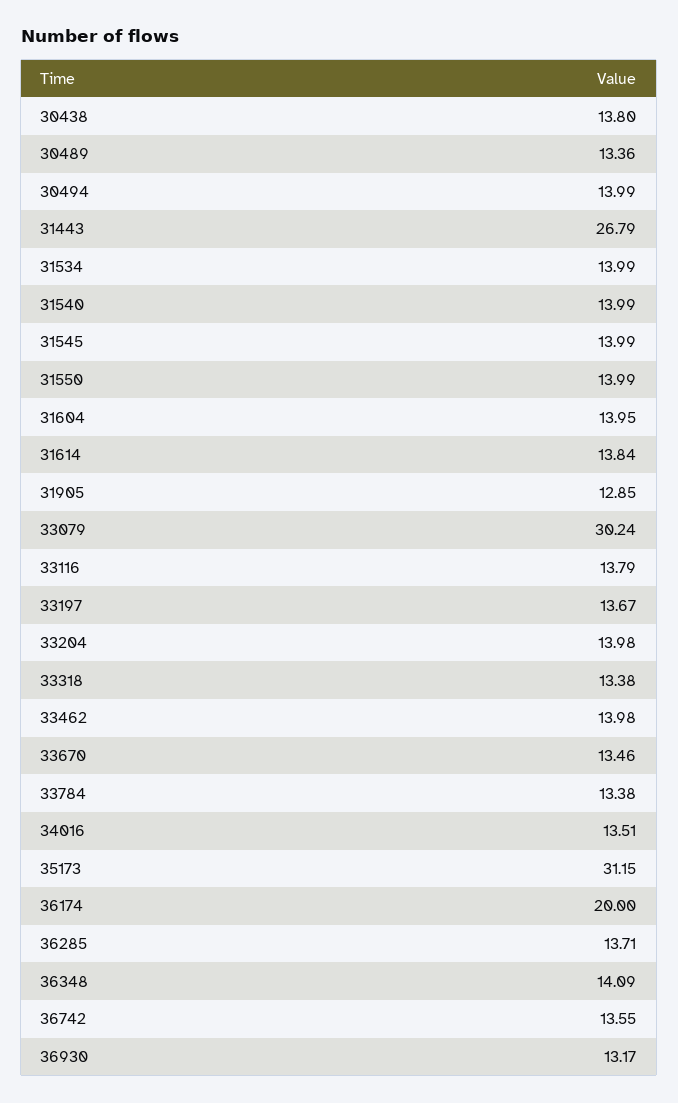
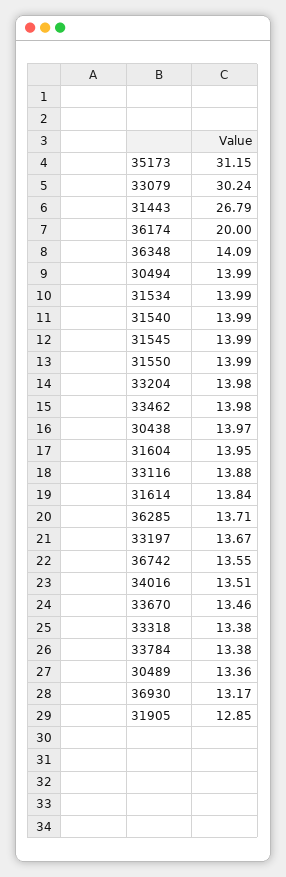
  {
-   "30438": 13.8,
+   "30438": 13.97,
    "30489": 13.36,
    "30494": 13.99,
    "31443": 26.79,
    "31534": 13.99,
    "31540": 13.99,
    "31545": 13.99,
    "31550": 13.99,
    "31604": 13.95,
    "31614": 13.84,
    "31905": 12.85,
    "33079": 30.24,
-   "33116": 13.79,
+   "33116": 13.88,
    "33197": 13.67,
    "33204": 13.98,
    "33318": 13.38,
    "33462": 13.98,
    "33670": 13.46,
    "33784": 13.38,
    "34016": 13.51,
    "35173": 31.15,
    "36174": 20,
    "36285": 13.71,
    "36348": 14.09,
    "36742": 13.55,
    "36930": 13.17
  }

